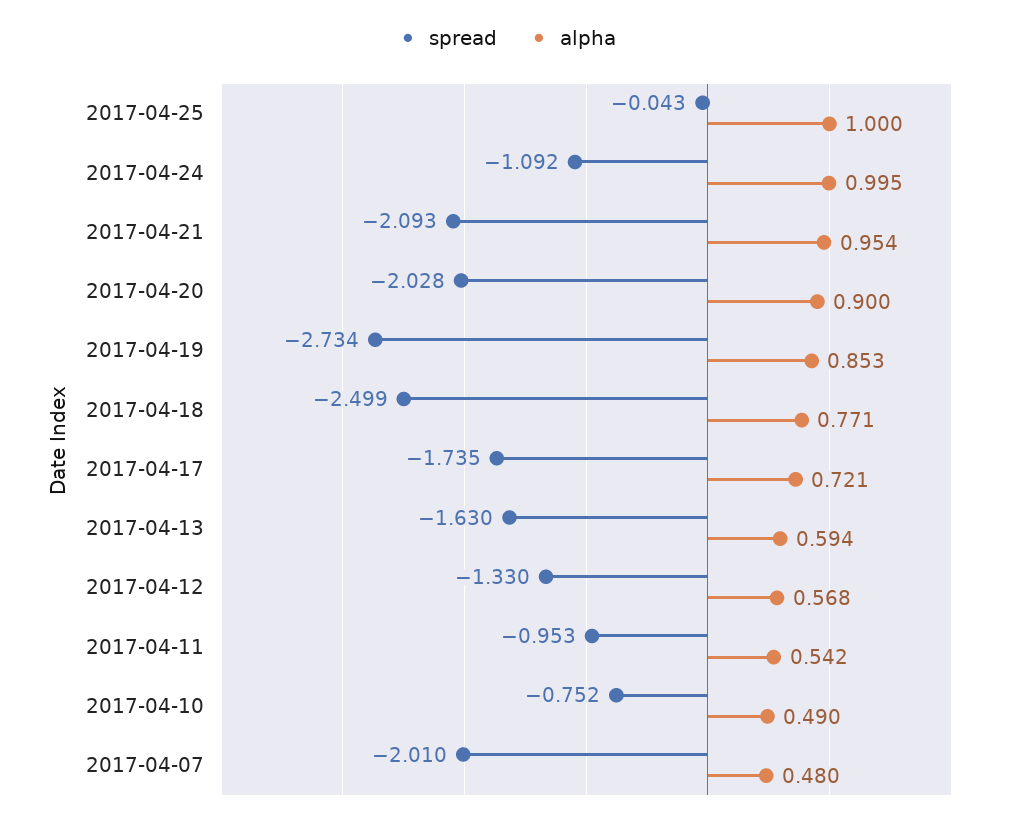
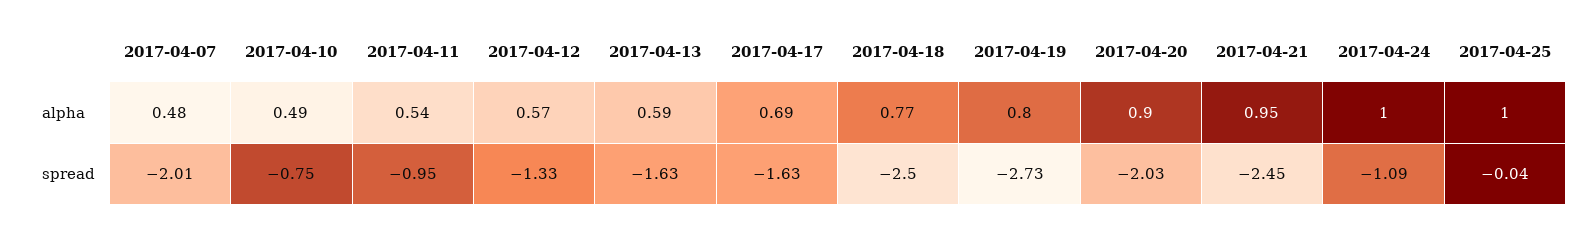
  {
    "spread": {
      "2017-04-25": -0.043,
      "2017-04-24": -1.092,
-     "2017-04-21": -2.093,
+     "2017-04-21": -2.45,
      "2017-04-20": -2.028,
      "2017-04-19": -2.734,
      "2017-04-18": -2.499,
-     "2017-04-17": -1.735,
+     "2017-04-17": -1.63,
      "2017-04-13": -1.63,
      "2017-04-12": -1.33,
      "2017-04-11": -0.953,
      "2017-04-10": -0.752,
      "2017-04-07": -2.01
    },
    "alpha": {
      "2017-04-25": 1,
      "2017-04-24": 0.995,
      "2017-04-21": 0.954,
      "2017-04-20": 0.9,
-     "2017-04-19": 0.853,
+     "2017-04-19": 0.8,
      "2017-04-18": 0.771,
-     "2017-04-17": 0.721,
+     "2017-04-17": 0.69,
      "2017-04-13": 0.594,
      "2017-04-12": 0.568,
      "2017-04-11": 0.542,
      "2017-04-10": 0.49,
      "2017-04-07": 0.48
    }
  }

